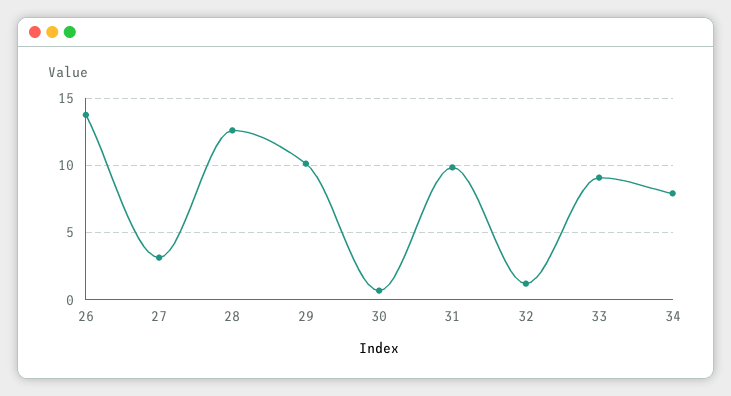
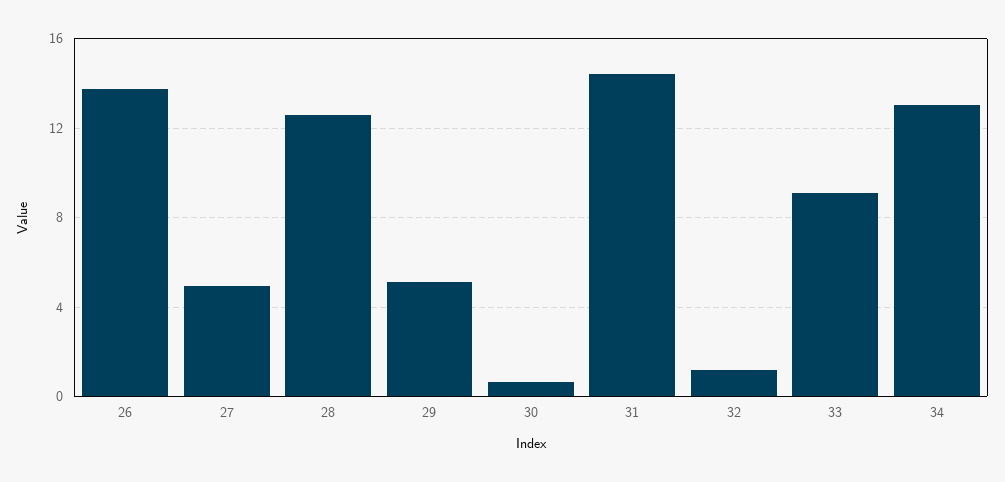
  {
    "26": 14,
-   "27": 3,
+   "27": 5,
    "28": 12.5,
-   "29": 10,
+   "29": 5,
    "30": 0.5,
-   "31": 10,
+   "31": 14.5,
    "32": 1,
    "33": 9,
-   "34": 8
+   "34": 13
  }

